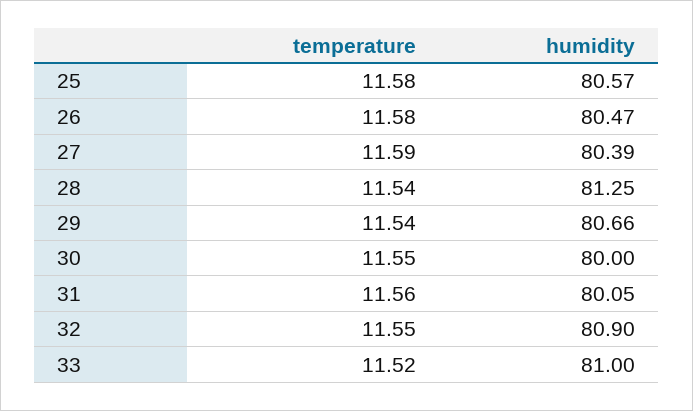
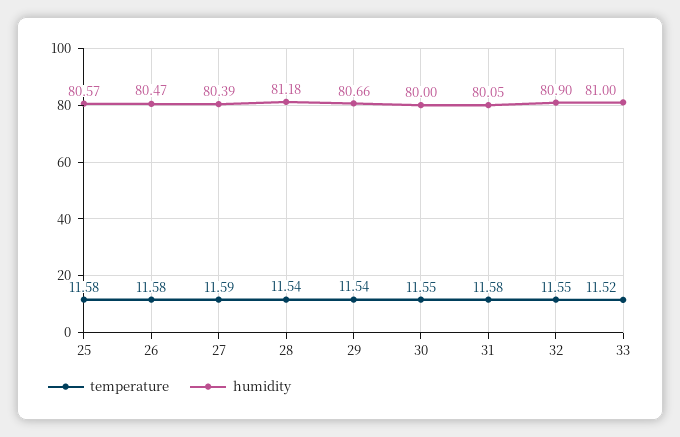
  {
    "temperature": {
      "25": 11.58,
      "26": 11.58,
      "27": 11.59,
      "28": 11.54,
      "29": 11.54,
      "30": 11.55,
-     "31": 11.56,
+     "31": 11.58,
      "32": 11.55,
      "33": 11.52
    },
    "humidity": {
      "25": 80.57,
      "26": 80.47,
      "27": 80.39,
-     "28": 81.25,
+     "28": 81.18,
      "29": 80.66,
      "30": 80,
      "31": 80.05,
      "32": 80.9,
      "33": 81
    }
  }

